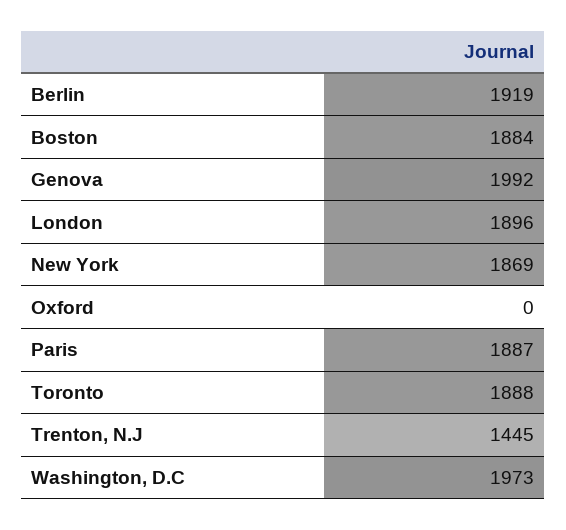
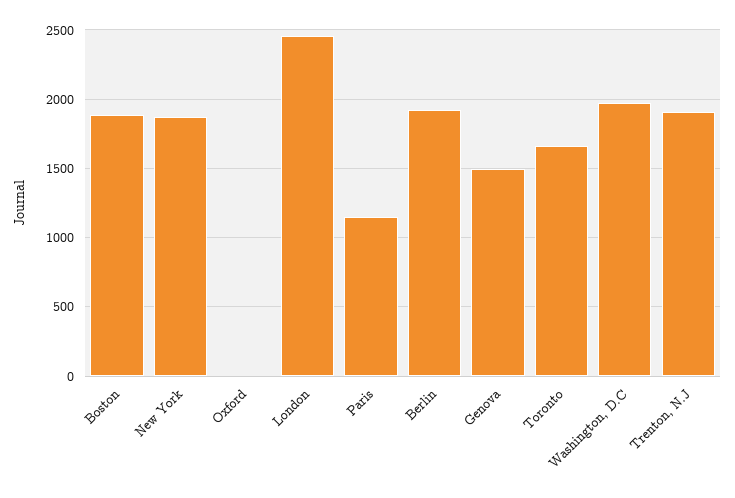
  {
    "Berlin": 1919,
    "Boston": 1884,
-   "Genova": 1992,
+   "Genova": 1500,
-   "London": 1896,
+   "London": 2450,
    "New York": 1869,
    "Oxford": 0,
-   "Paris": 1887,
+   "Paris": 1150,
-   "Toronto": 1888,
+   "Toronto": 1650,
-   "Trenton, N.J": 1445,
+   "Trenton, N.J": 1900,
    "Washington, D.C": 1973
  }

